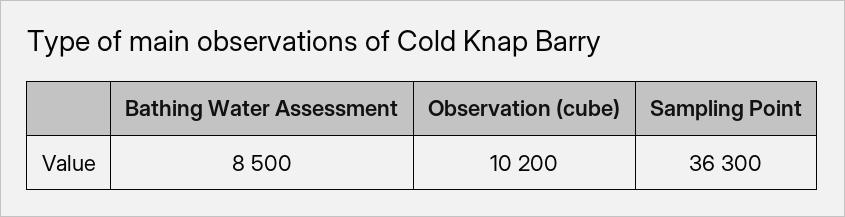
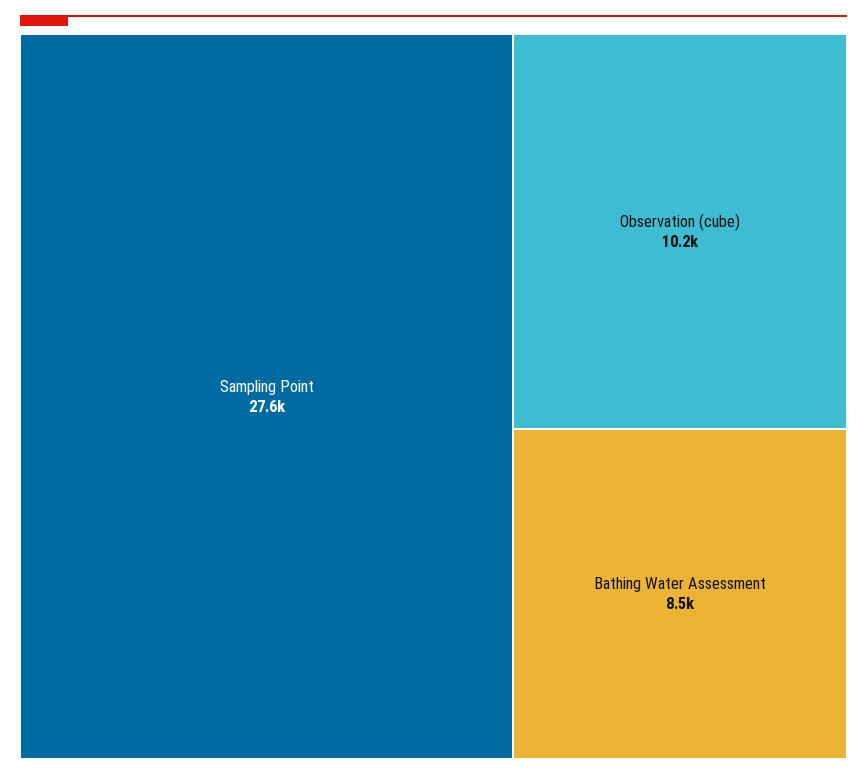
  {
    "Bathing Water Assessment": 8500,
    "Observation (cube)": 10200,
-   "Sampling Point": 36300
+   "Sampling Point": 27600
  }

